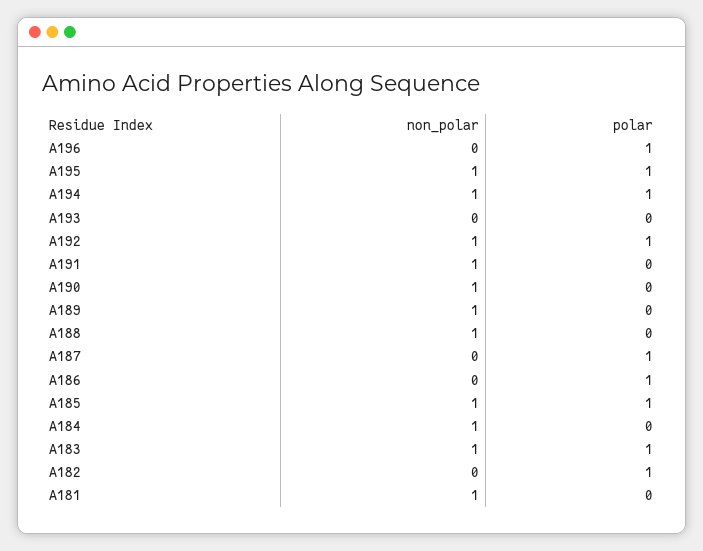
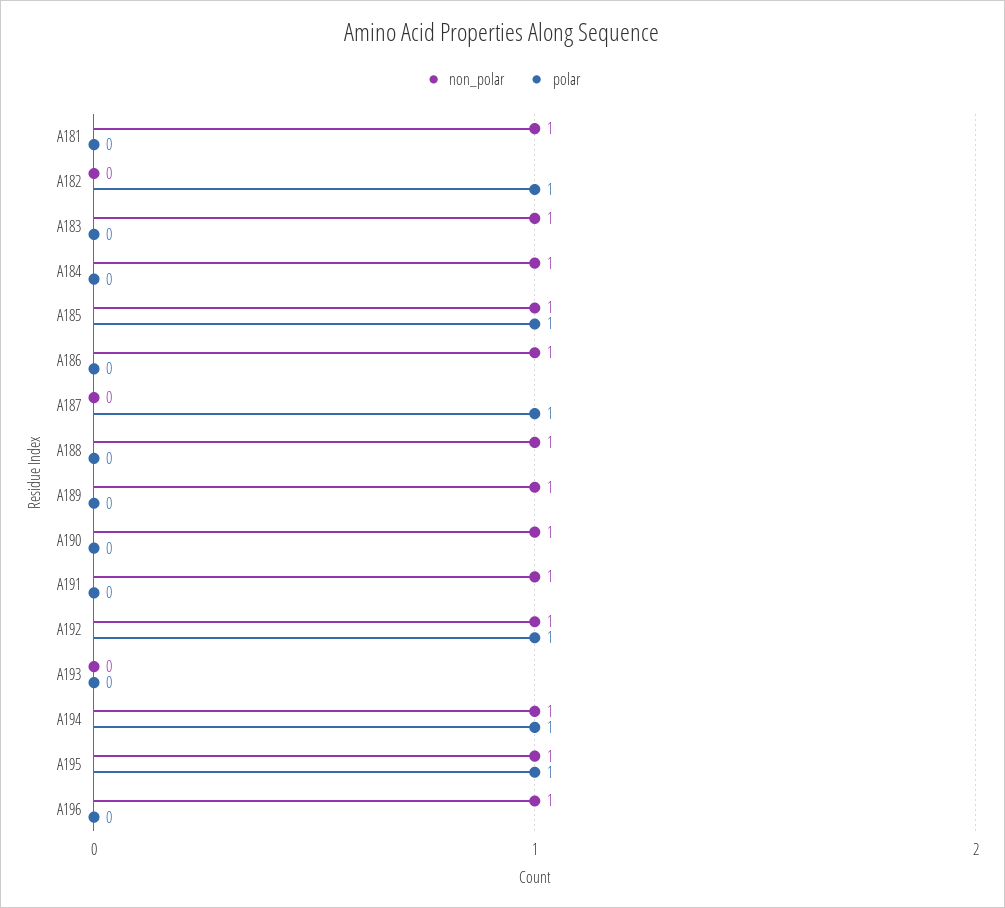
  {
    "non_polar": {
-     "A196": 0,
+     "A196": 1,
      "A195": 1,
      "A194": 1,
      "A193": 0,
      "A192": 1,
      "A191": 1,
      "A190": 1,
      "A189": 1,
      "A188": 1,
      "A187": 0,
-     "A186": 0,
+     "A186": 1,
      "A185": 1,
      "A184": 1,
      "A183": 1,
      "A182": 0,
      "A181": 1
    },
    "polar": {
-     "A196": 1,
+     "A196": 0,
      "A195": 1,
      "A194": 1,
      "A193": 0,
      "A192": 1,
      "A191": 0,
      "A190": 0,
      "A189": 0,
      "A188": 0,
      "A187": 1,
-     "A186": 1,
+     "A186": 0,
      "A185": 1,
      "A184": 0,
-     "A183": 1,
+     "A183": 0,
      "A182": 1,
      "A181": 0
    }
  }

